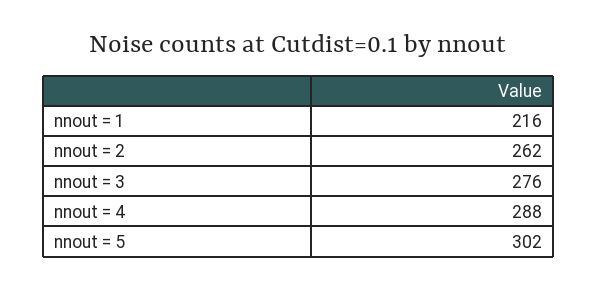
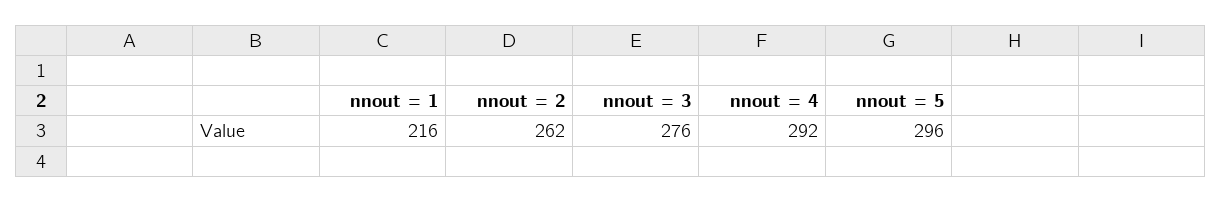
  {
    "nnout = 1": 216,
    "nnout = 2": 262,
    "nnout = 3": 276,
-   "nnout = 4": 288,
+   "nnout = 4": 292,
-   "nnout = 5": 302
+   "nnout = 5": 296
  }

